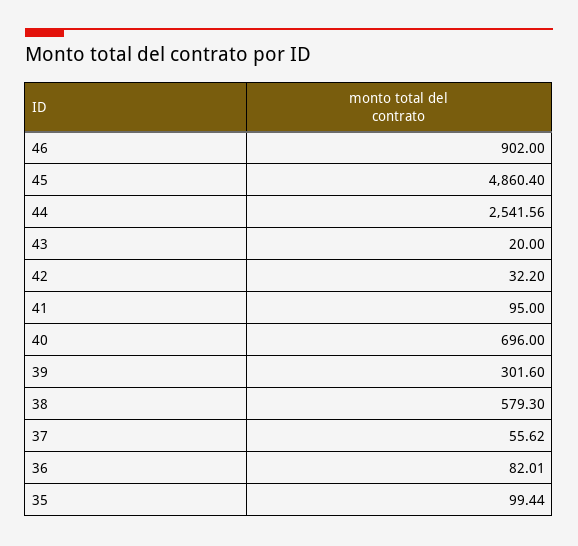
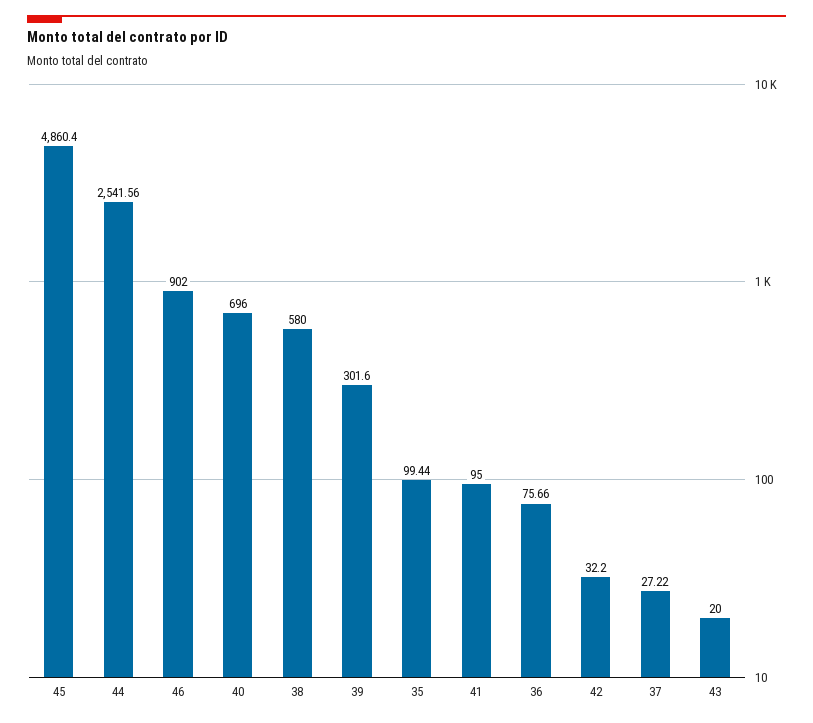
  {
    "46": 902,
    "45": 4860.4,
    "44": 2541.56,
    "43": 20,
    "42": 32.2,
    "41": 95,
    "40": 696,
    "39": 301.6,
-   "38": 579.3,
+   "38": 580,
-   "37": 55.62,
+   "37": 27.22,
-   "36": 82.01,
+   "36": 75.66,
    "35": 99.44
  }

